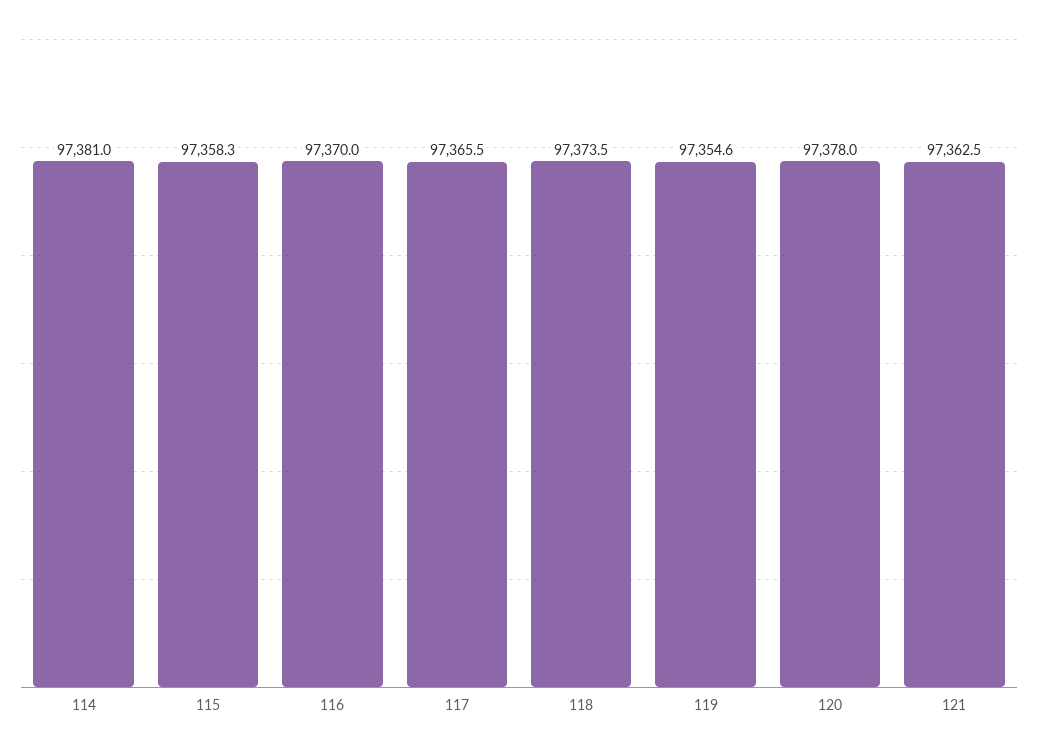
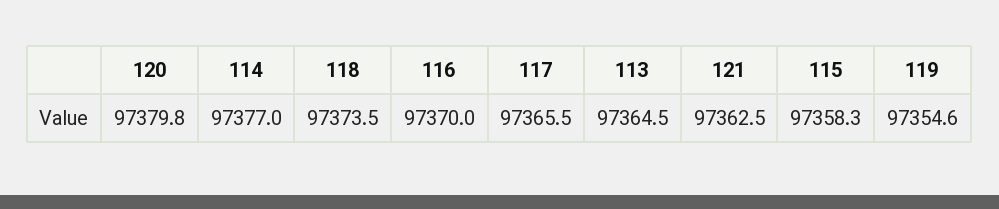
  {
-   "114": 97381,
+   "114": 97377,
    "115": 97358.3,
    "116": 97370,
    "117": 97365.5,
    "118": 97373.5,
    "119": 97354.6,
-   "120": 97378,
+   "120": 97379.8,
-   "121": 97362.5
+   "121": 97362.5,
+   "113": 97364.5
  }

